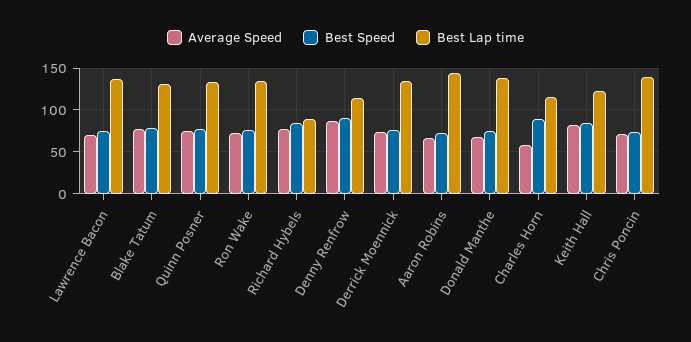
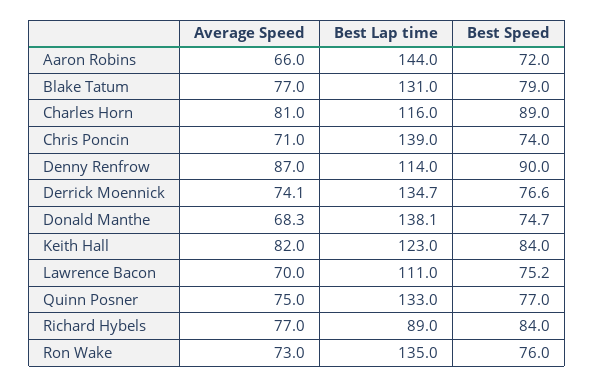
  {
    "Average Speed": {
      "Lawrence Bacon": 70,
      "Blake Tatum": 77,
      "Quinn Posner": 75,
      "Ron Wake": 73,
      "Richard Hybels": 77,
      "Denny Renfrow": 87,
      "Derrick Moennick": 74.1,
      "Aaron Robins": 66,
      "Donald Manthe": 68.3,
-     "Charles Horn": 60,
+     "Charles Horn": 81,
      "Keith Hall": 82,
      "Chris Poncin": 71
    },
    "Best Speed": {
      "Lawrence Bacon": 75.2,
      "Blake Tatum": 79,
      "Quinn Posner": 77,
      "Ron Wake": 76,
      "Richard Hybels": 84,
      "Denny Renfrow": 90,
      "Derrick Moennick": 76.6,
      "Aaron Robins": 72,
      "Donald Manthe": 74.7,
      "Charles Horn": 89,
      "Keith Hall": 84,
      "Chris Poncin": 74
    },
    "Best Lap time": {
-     "Lawrence Bacon": 140,
+     "Lawrence Bacon": 111,
      "Blake Tatum": 131,
      "Quinn Posner": 133,
      "Ron Wake": 135,
      "Richard Hybels": 89,
      "Denny Renfrow": 114,
      "Derrick Moennick": 134.7,
      "Aaron Robins": 144,
      "Donald Manthe": 138.1,
      "Charles Horn": 116,
      "Keith Hall": 123,
      "Chris Poncin": 139
    }
  }

